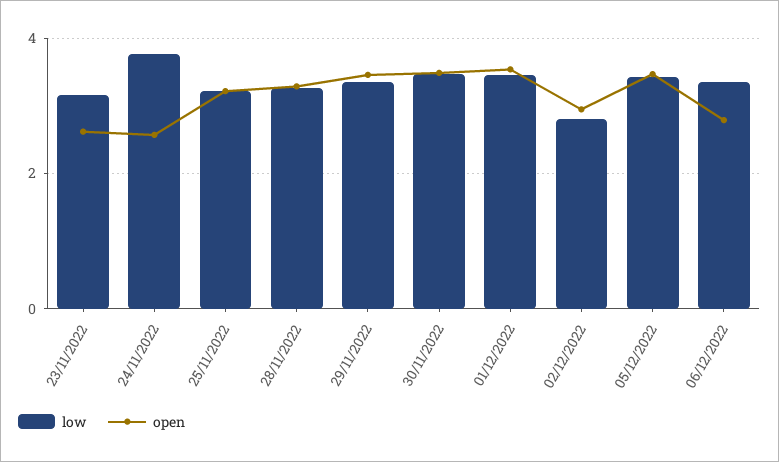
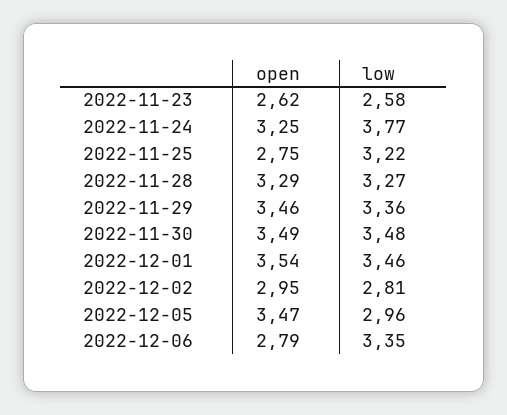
  {
    "low": {
-     "23/11/2022": 3.2,
+     "23/11/2022": 2.58,
      "24/11/2022": 3.77,
      "25/11/2022": 3.22,
      "28/11/2022": 3.27,
      "29/11/2022": 3.36,
      "30/11/2022": 3.48,
      "01/12/2022": 3.46,
      "02/12/2022": 2.81,
-     "05/12/2022": 3.4,
+     "05/12/2022": 2.96,
      "06/12/2022": 3.35
    },
    "open": {
      "23/11/2022": 2.62,
-     "24/11/2022": 2.6,
+     "24/11/2022": 3.25,
-     "25/11/2022": 3.2,
+     "25/11/2022": 2.75,
      "28/11/2022": 3.29,
      "29/11/2022": 3.46,
      "30/11/2022": 3.49,
      "01/12/2022": 3.54,
      "02/12/2022": 2.95,
      "05/12/2022": 3.47,
      "06/12/2022": 2.79
    }
  }

